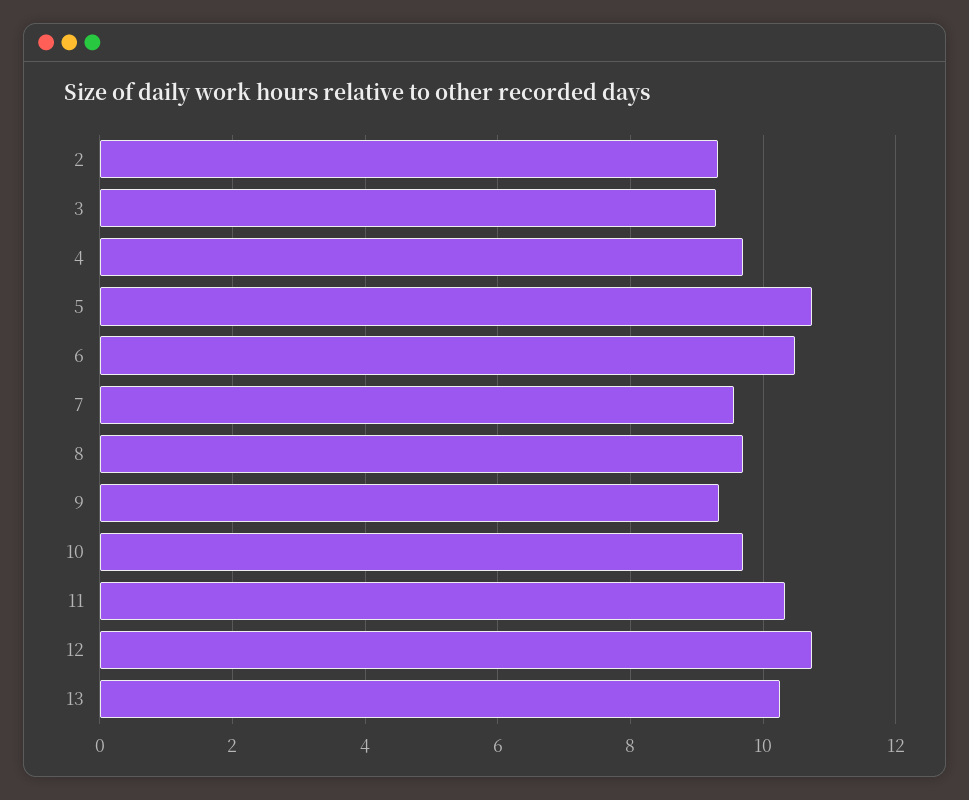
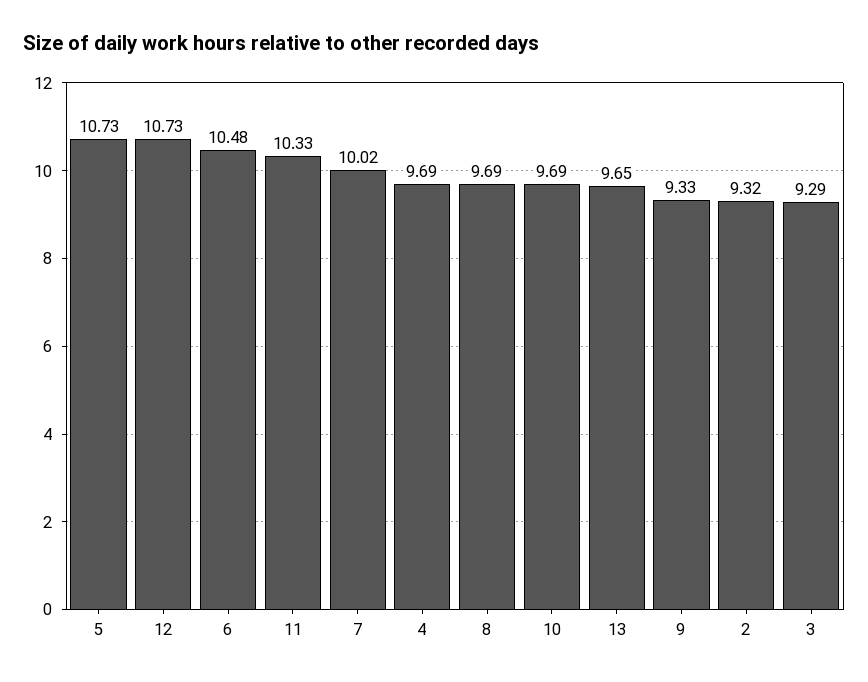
  {
    "2": 9.32,
    "3": 9.29,
    "4": 9.69,
    "5": 10.73,
    "6": 10.48,
-   "7": 9.6,
+   "7": 10.02,
    "8": 9.69,
    "9": 9.33,
    "10": 9.69,
    "11": 10.33,
    "12": 10.73,
-   "13": 10.2
+   "13": 9.65
  }

